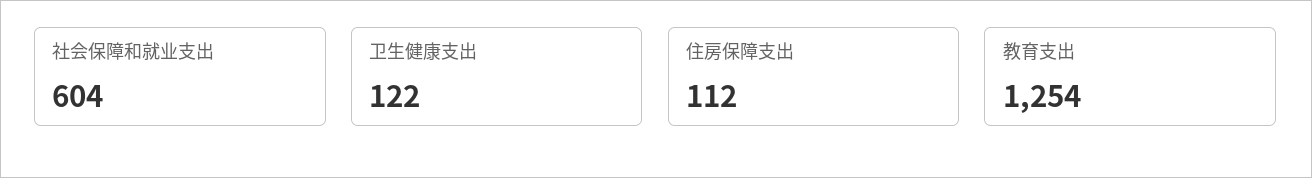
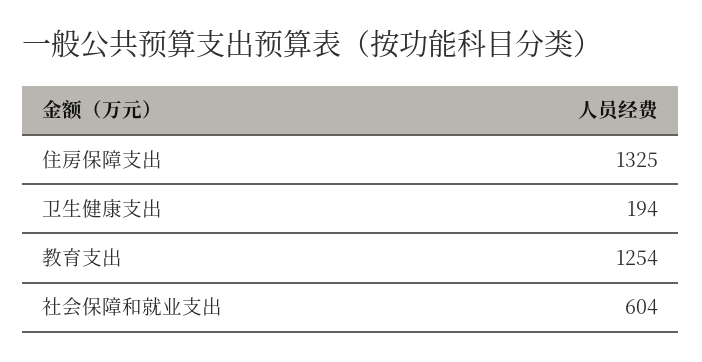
  {
    "社会保障和就业支出": 604,
-   "卫生健康支出": 122,
+   "卫生健康支出": 194,
-   "住房保障支出": 112,
+   "住房保障支出": 1325,
    "教育支出": 1254
  }

